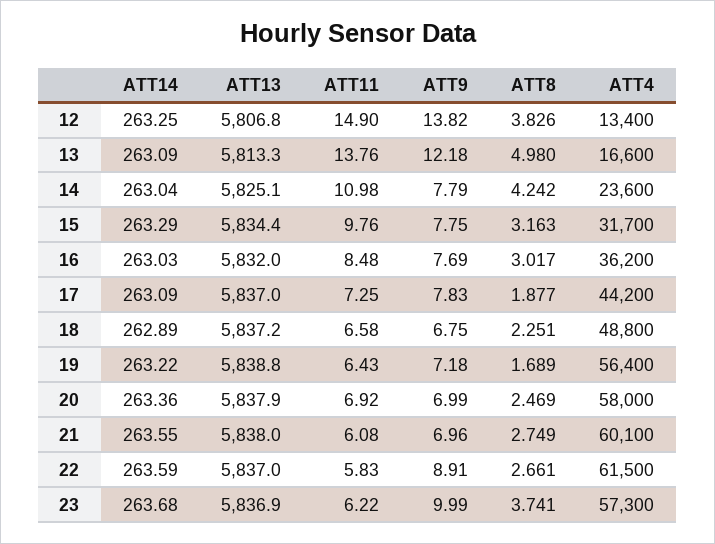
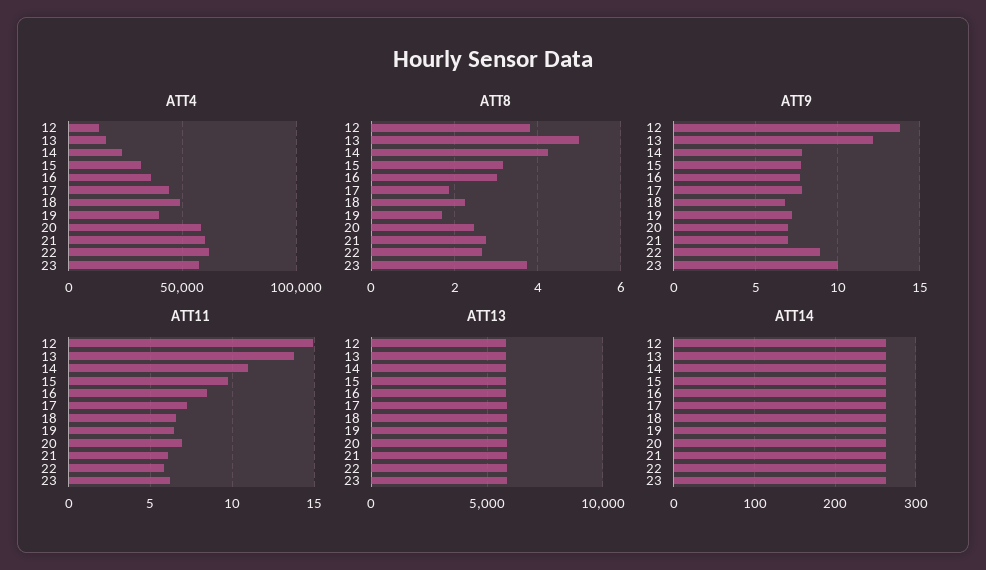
  {
    "ATT14": {
      "12": 263.25,
      "13": 263.09,
      "14": 263.04,
      "15": 263.29,
      "16": 263.03,
      "17": 263.09,
      "18": 262.89,
      "19": 263.22,
      "20": 263.36,
      "21": 263.55,
      "22": 263.59,
      "23": 263.68
    },
    "ATT13": {
      "12": 5806.8,
      "13": 5813.3,
      "14": 5825.1,
      "15": 5834.4,
      "16": 5832,
      "17": 5837,
      "18": 5837.2,
      "19": 5838.8,
      "20": 5837.9,
      "21": 5838,
      "22": 5837,
      "23": 5836.9
    },
    "ATT11": {
      "12": 14.9,
      "13": 13.76,
      "14": 10.98,
      "15": 9.76,
      "16": 8.48,
      "17": 7.25,
      "18": 6.58,
      "19": 6.43,
      "20": 6.92,
      "21": 6.08,
      "22": 5.83,
      "23": 6.22
    },
    "ATT9": {
      "12": 13.82,
      "13": 12.18,
      "14": 7.79,
      "15": 7.75,
      "16": 7.69,
      "17": 7.83,
      "18": 6.75,
      "19": 7.18,
      "20": 6.99,
      "21": 6.96,
      "22": 8.91,
      "23": 9.99
    },
    "ATT8": {
      "12": 3.826,
      "13": 4.98,
      "14": 4.242,
      "15": 3.163,
      "16": 3.017,
      "17": 1.877,
      "18": 2.251,
      "19": 1.689,
      "20": 2.469,
      "21": 2.749,
      "22": 2.661,
      "23": 3.741
    },
    "ATT4": {
      "12": 13400,
      "13": 16600,
      "14": 23600,
      "15": 31700,
      "16": 36200,
      "17": 44200,
      "18": 48800,
-     "19": 56400,
+     "19": 40000,
      "20": 58000,
      "21": 60100,
      "22": 61500,
      "23": 57300
    }
  }

